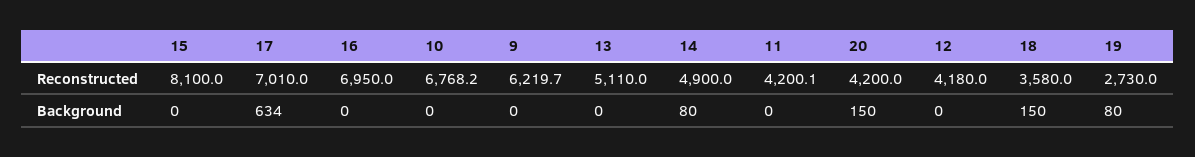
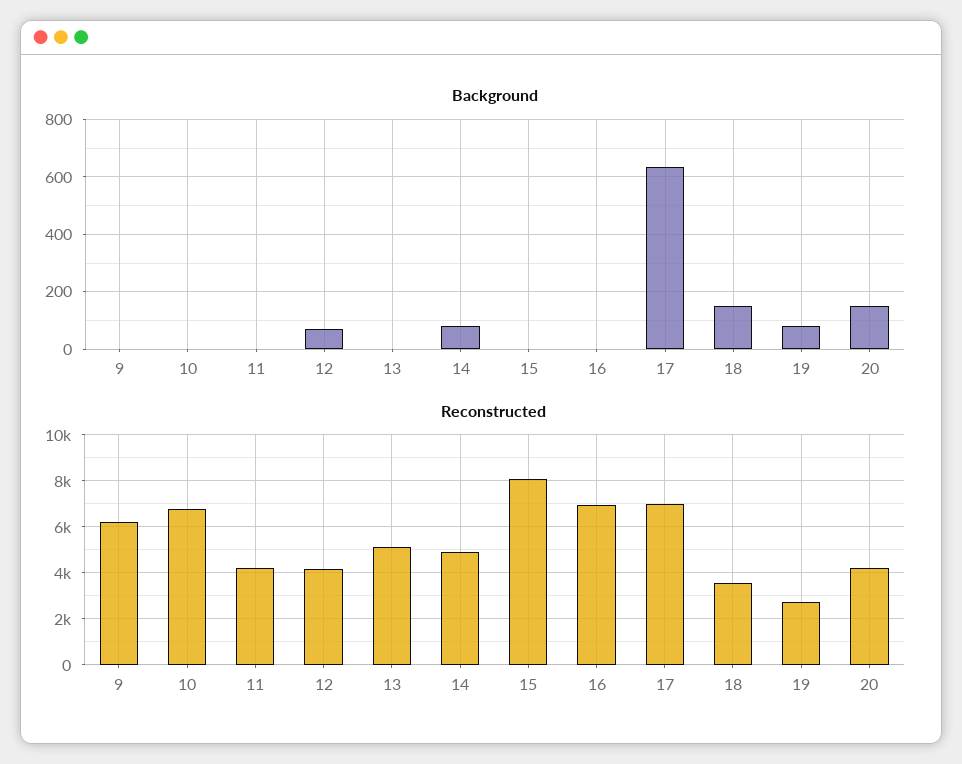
  {
    "Reconstructed": {
      "15": 8100,
      "17": 7010,
      "16": 6950,
      "10": 6768.2,
      "9": 6219.7,
      "13": 5110,
      "14": 4900,
      "11": 4200.1,
      "20": 4200,
      "12": 4180,
      "18": 3580,
      "19": 2730
    },
    "Background": {
      "15": 0,
      "17": 634,
      "16": 0,
      "10": 0,
      "9": 0,
      "13": 0,
      "14": 80,
      "11": 0,
      "20": 150,
-     "12": 0,
+     "12": 75,
      "18": 150,
      "19": 80
    }
  }

